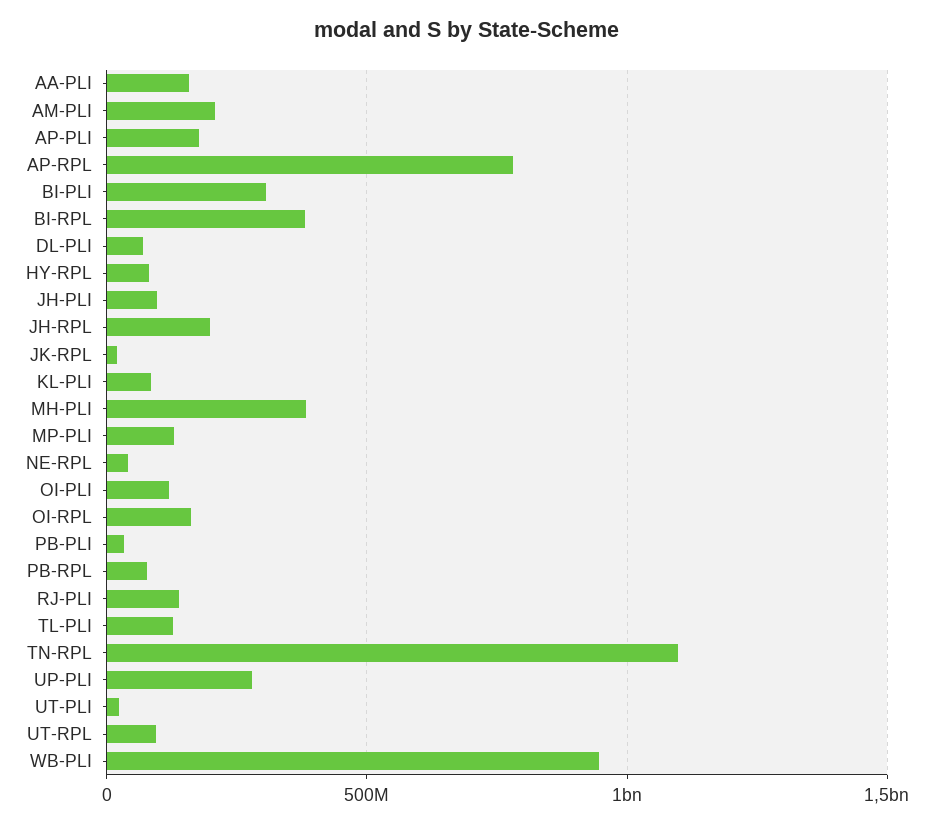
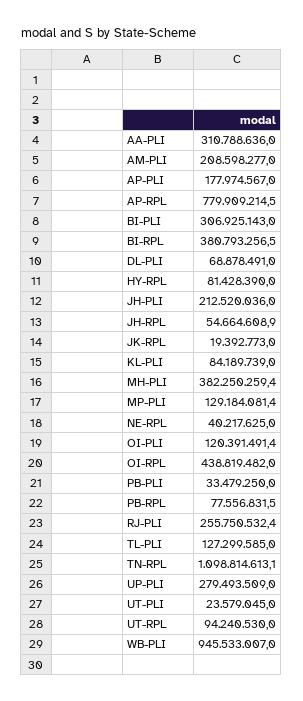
  {
-   "AA-PLI": 150000000,
+   "AA-PLI": 310788636,
    "AM-PLI": 208598277,
    "AP-PLI": 177974567,
    "AP-RPL": 779909214.5,
    "BI-PLI": 306925143,
    "BI-RPL": 380793256.5,
    "DL-PLI": 68878491,
    "HY-RPL": 81428390,
-   "JH-PLI": 100000000,
+   "JH-PLI": 212520036,
-   "JH-RPL": 200000000,
+   "JH-RPL": 54664608.9,
    "JK-RPL": 19392773,
    "KL-PLI": 84189739,
    "MH-PLI": 382250259.4,
    "MP-PLI": 129184081.4,
    "NE-RPL": 40217625,
    "OI-PLI": 120391491.4,
-   "OI-RPL": 150000000,
+   "OI-RPL": 438819482,
    "PB-PLI": 33479250,
    "PB-RPL": 77556831.5,
-   "RJ-PLI": 150000000,
+   "RJ-PLI": 255750532.4,
    "TL-PLI": 127299585,
    "TN-RPL": 1098814613.1,
    "UP-PLI": 279493509,
    "UT-PLI": 23579045,
    "UT-RPL": 94240530,
    "WB-PLI": 945533007
  }

